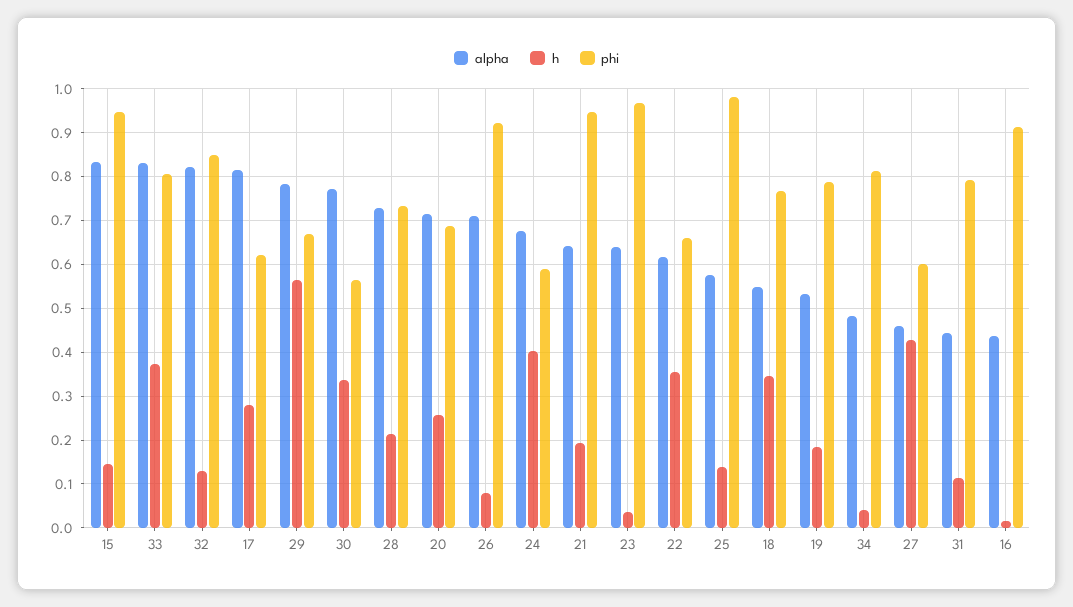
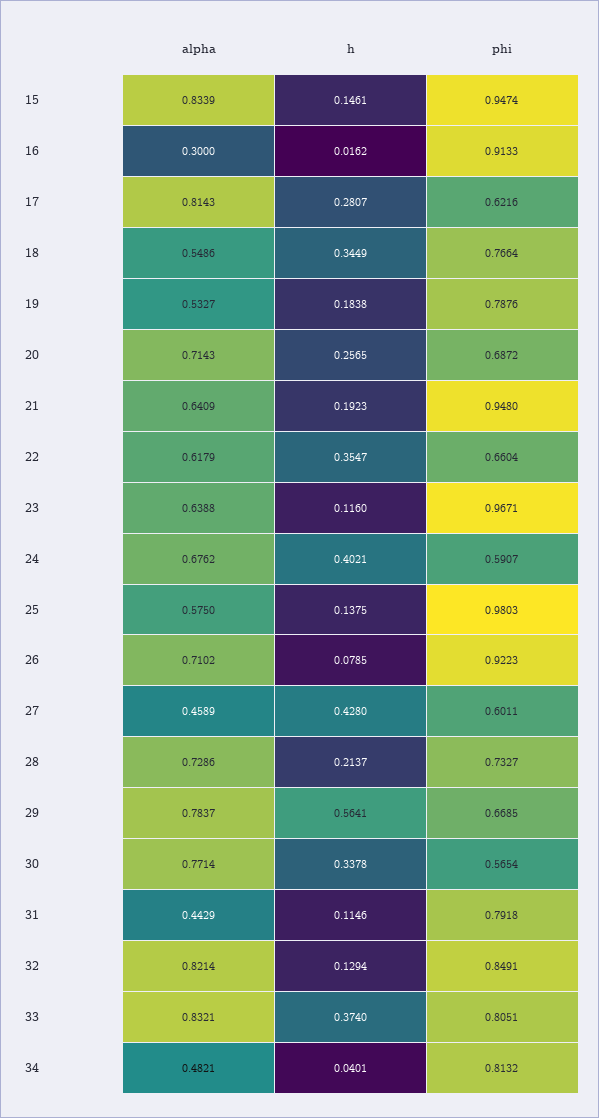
  {
    "alpha": {
      "15": 0.8339,
      "33": 0.8321,
      "32": 0.8214,
      "17": 0.8143,
      "29": 0.7837,
      "30": 0.7714,
      "28": 0.7286,
      "20": 0.7143,
      "26": 0.7102,
      "24": 0.6762,
      "21": 0.6409,
      "23": 0.6388,
      "22": 0.6179,
      "25": 0.575,
      "18": 0.5486,
      "19": 0.5327,
      "34": 0.4821,
      "27": 0.4589,
      "31": 0.4429,
-     "16": 0.44
+     "16": 0.3
    },
    "h": {
      "15": 0.1461,
      "33": 0.374,
      "32": 0.1294,
      "17": 0.2807,
      "29": 0.5641,
      "30": 0.3378,
      "28": 0.2137,
      "20": 0.2565,
      "26": 0.0785,
      "24": 0.4021,
      "21": 0.1923,
-     "23": 0.04,
+     "23": 0.116,
      "22": 0.3547,
      "25": 0.1375,
      "18": 0.3449,
      "19": 0.1838,
      "34": 0.0401,
      "27": 0.428,
      "31": 0.1146,
      "16": 0.0162
    },
    "phi": {
      "15": 0.9474,
      "33": 0.8051,
      "32": 0.8491,
      "17": 0.6216,
      "29": 0.6685,
      "30": 0.5654,
      "28": 0.7327,
      "20": 0.6872,
      "26": 0.9223,
      "24": 0.5907,
      "21": 0.948,
      "23": 0.9671,
      "22": 0.6604,
      "25": 0.9803,
      "18": 0.7664,
      "19": 0.7876,
      "34": 0.8132,
      "27": 0.6011,
      "31": 0.7918,
      "16": 0.9133
    }
  }

